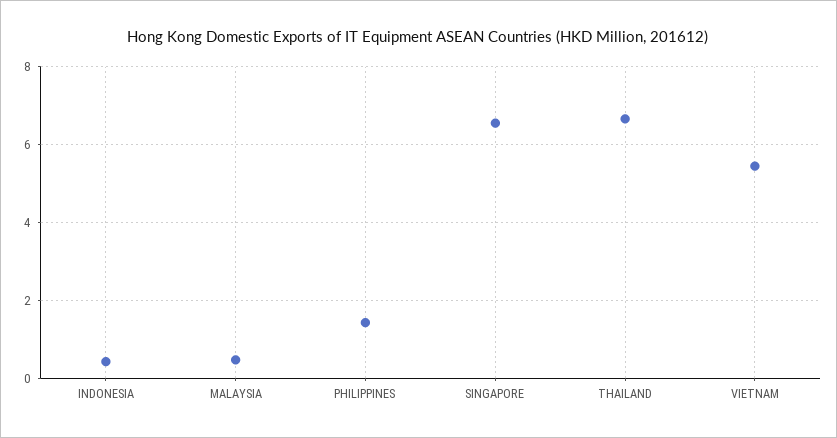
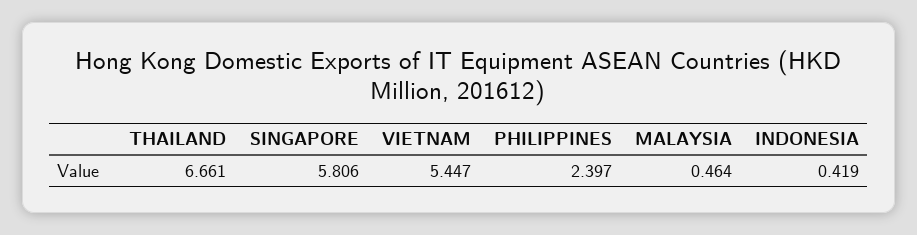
  {
    "INDONESIA": 0.419,
    "MALAYSIA": 0.464,
-   "PHILIPPINES": 1.4,
+   "PHILIPPINES": 2.397,
-   "SINGAPORE": 6.6,
+   "SINGAPORE": 5.806,
    "THAILAND": 6.661,
    "VIETNAM": 5.447
  }

